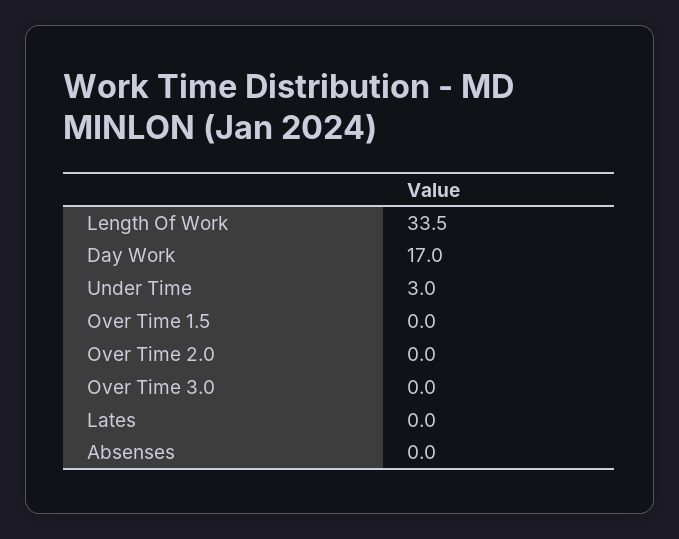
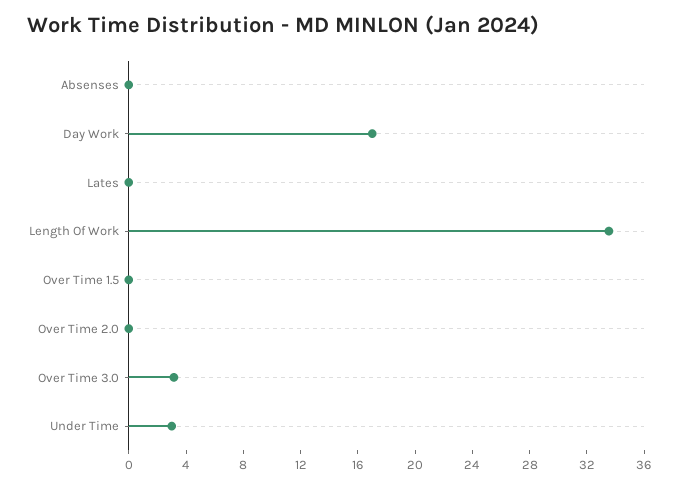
  {
    "Length Of Work": 33.5,
    "Day Work": 17,
    "Under Time": 3,
    "Over Time 1.5": 0,
    "Over Time 2.0": 0,
-   "Over Time 3.0": 0,
+   "Over Time 3.0": 3,
    "Lates": 0,
    "Absenses": 0
  }

